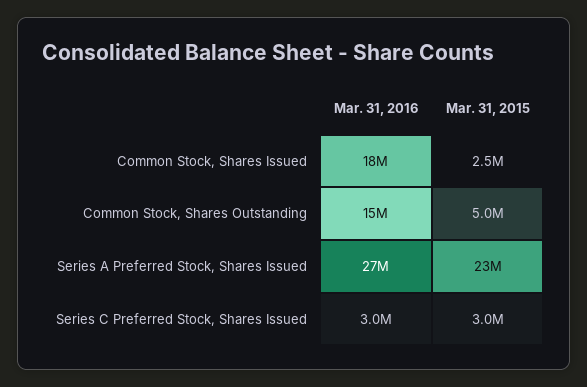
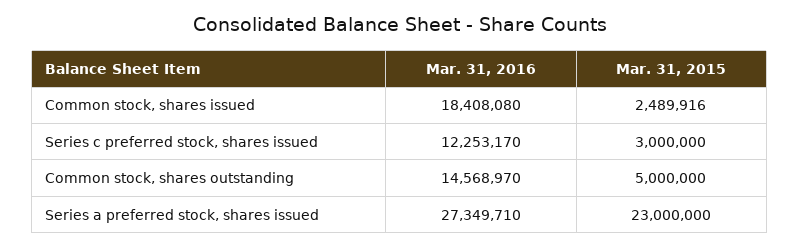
  {
    "Mar. 31, 2016": {
      "Common Stock, Shares Issued": 18408080,
      "Common Stock, Shares Outstanding": 14568970,
      "Series A Preferred Stock, Shares Issued": 27349710,
-     "Series C Preferred Stock, Shares Issued": 3000000
+     "Series C Preferred Stock, Shares Issued": 12253170
    },
    "Mar. 31, 2015": {
      "Common Stock, Shares Issued": 2489916,
      "Common Stock, Shares Outstanding": 5000000,
      "Series A Preferred Stock, Shares Issued": 23000000,
      "Series C Preferred Stock, Shares Issued": 3000000
    }
  }

